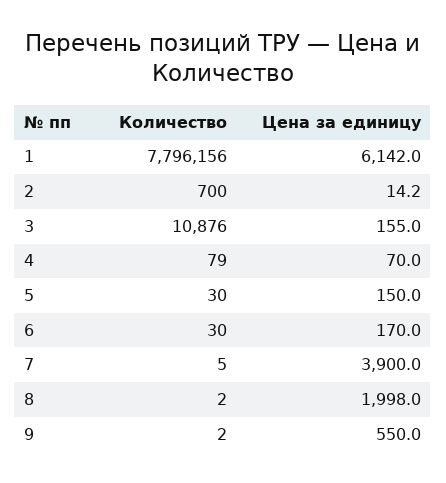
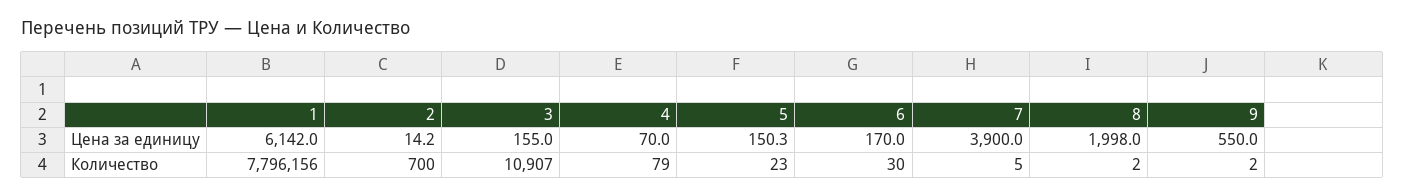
  {
    "Количество": {
      "1": 7796156,
      "2": 700,
-     "3": 10876,
+     "3": 10907,
      "4": 79,
-     "5": 30,
+     "5": 23,
      "6": 30,
      "7": 5,
      "8": 2,
      "9": 2
    },
    "Цена за единицу": {
      "1": 6142,
      "2": 14.2,
      "3": 155,
      "4": 70,
-     "5": 150,
+     "5": 150.3,
      "6": 170,
      "7": 3900,
      "8": 1998,
      "9": 550
    }
  }

